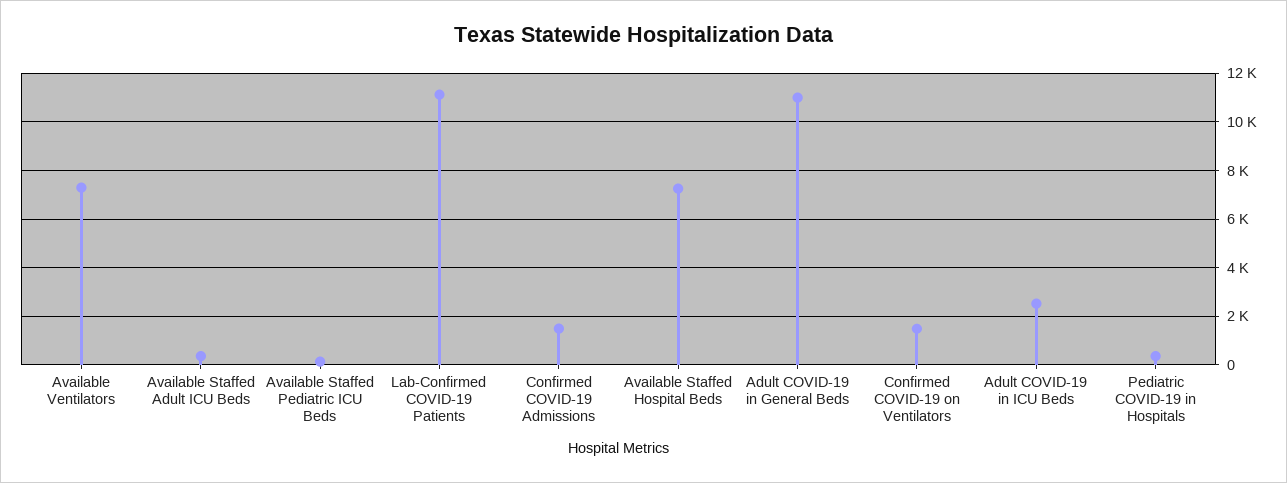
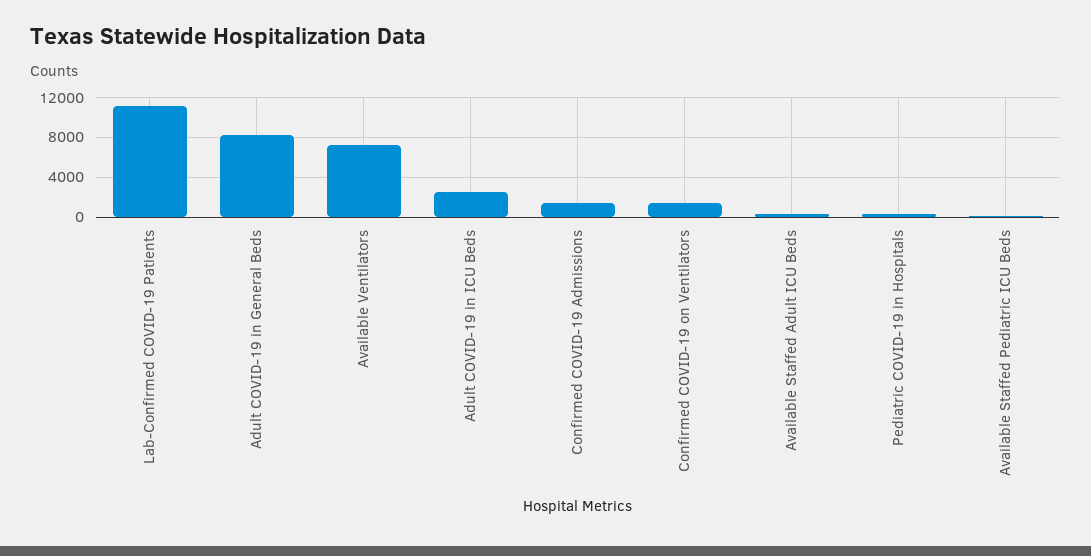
  {
    "Available Ventilators": 7250,
    "Available Staffed Adult ICU Beds": 250,
    "Available Staffed Pediatric ICU Beds": 250,
    "Lab-Confirmed COVID-19 Patients": 11000,
    "Confirmed COVID-19 Admissions": 1500,
-   "Available Staffed Hospital Beds": 7250,
-   "Adult COVID-19 in General Beds": 11000,
+   "Adult COVID-19 in General Beds": 8000,
    "Confirmed COVID-19 on Ventilators": 1500,
    "Adult COVID-19 in ICU Beds": 2500,
    "Pediatric COVID-19 in Hospitals": 250
  }

